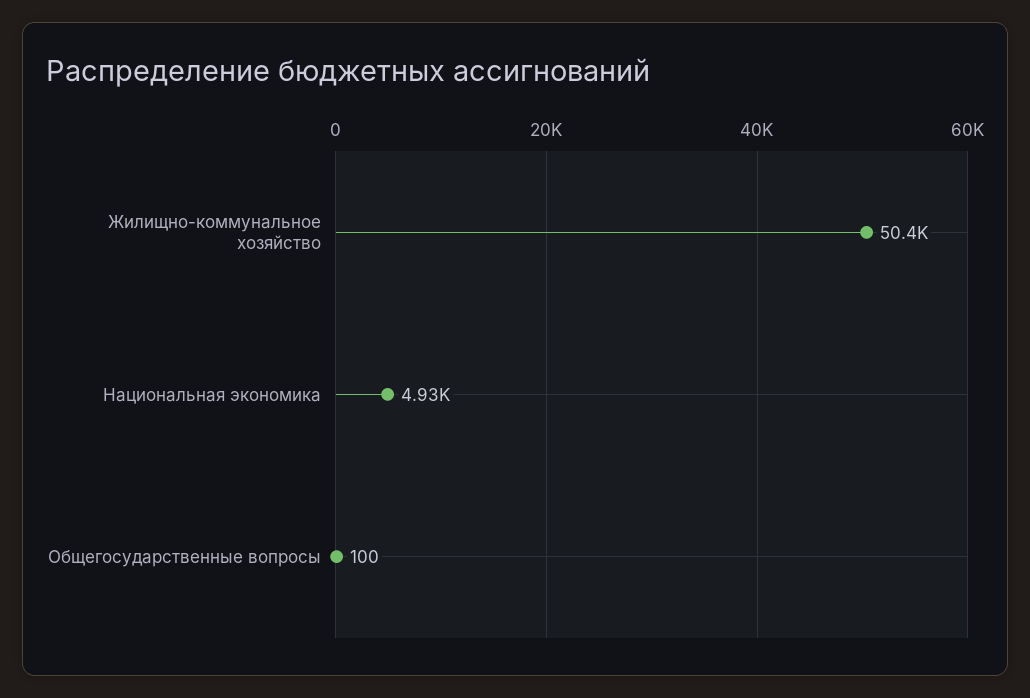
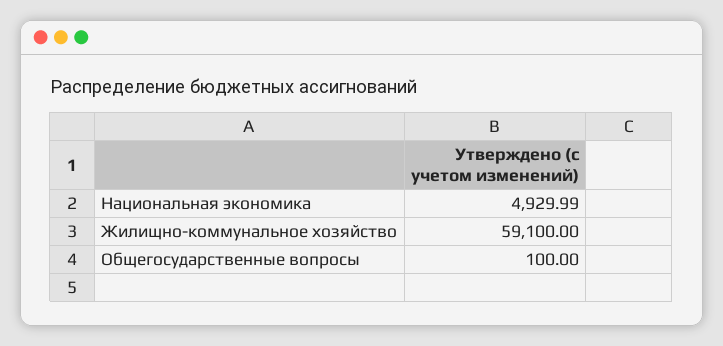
  {
-   "Жилищно-коммунальное хозяйство": 50400,
+   "Жилищно-коммунальное хозяйство": 59100,
    "Национальная экономика": 4929.99,
    "Общегосударственные вопросы": 100
  }

